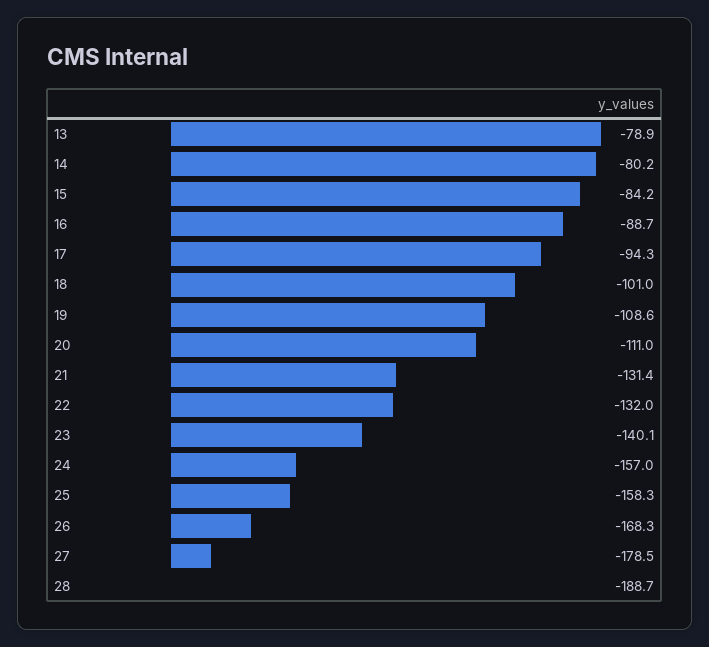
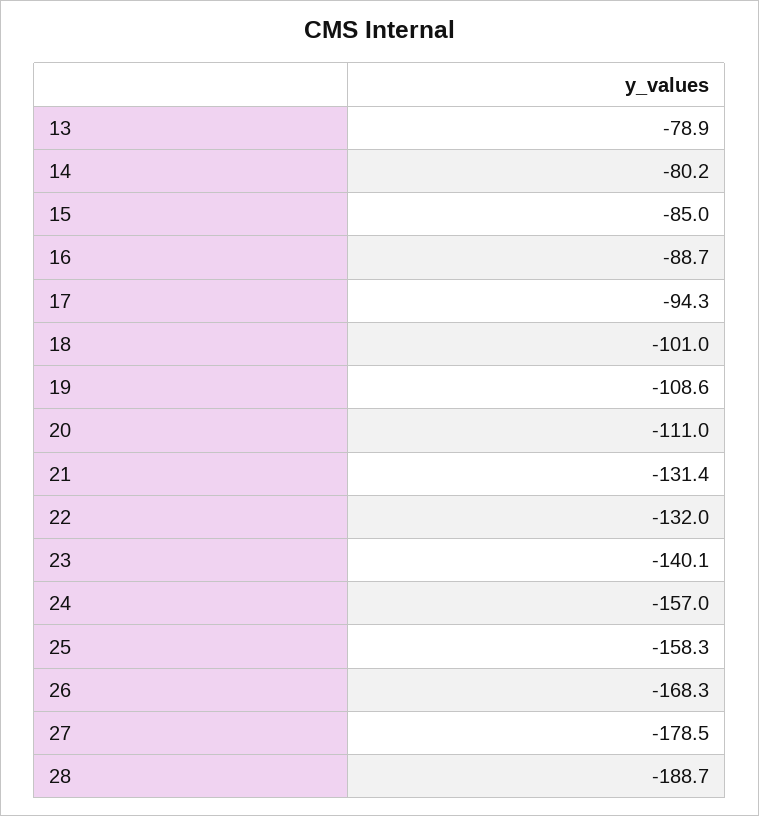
  {
    "13": -78.9,
    "14": -80.2,
-   "15": -84.2,
+   "15": -85,
    "16": -88.7,
    "17": -94.3,
    "18": -101,
    "19": -108.6,
    "20": -111,
    "21": -131.4,
    "22": -132,
    "23": -140.1,
    "24": -157,
    "25": -158.3,
    "26": -168.3,
    "27": -178.5,
    "28": -188.7
  }

